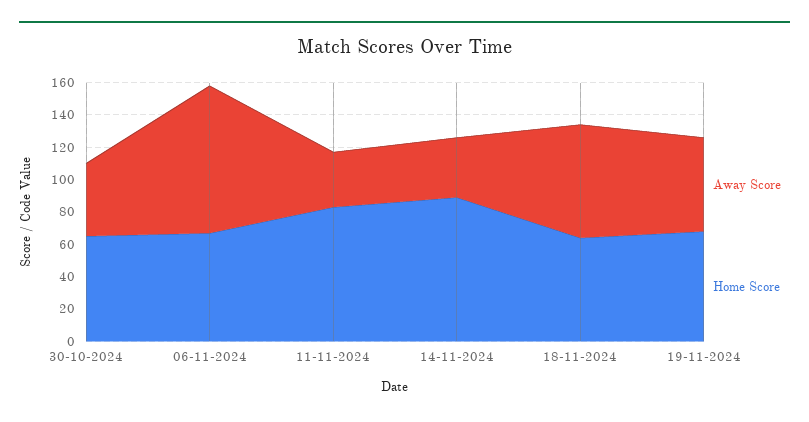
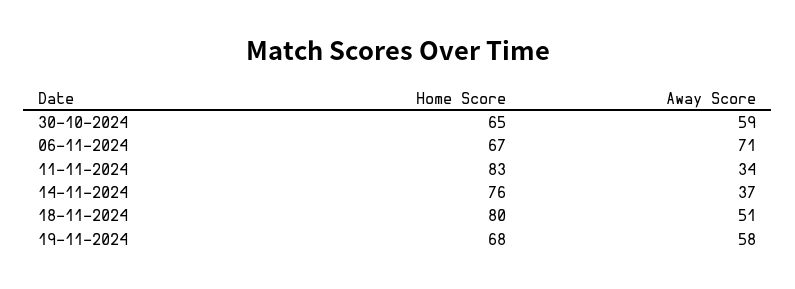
  {
    "Away Score": {
-     "30-10-2024": 45,
+     "30-10-2024": 59,
-     "06-11-2024": 90,
+     "06-11-2024": 71,
      "11-11-2024": 34,
      "14-11-2024": 37,
-     "18-11-2024": 70,
+     "18-11-2024": 51,
      "19-11-2024": 58
    },
    "Home Score": {
      "30-10-2024": 65,
      "06-11-2024": 67,
      "11-11-2024": 83,
-     "14-11-2024": 90,
+     "14-11-2024": 76,
-     "18-11-2024": 65,
+     "18-11-2024": 80,
      "19-11-2024": 68
    }
  }

